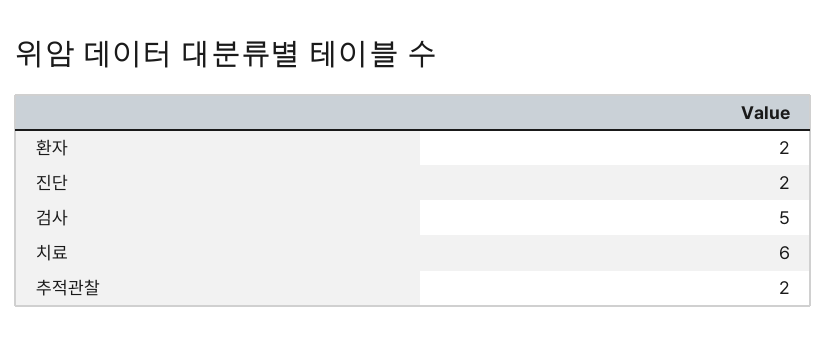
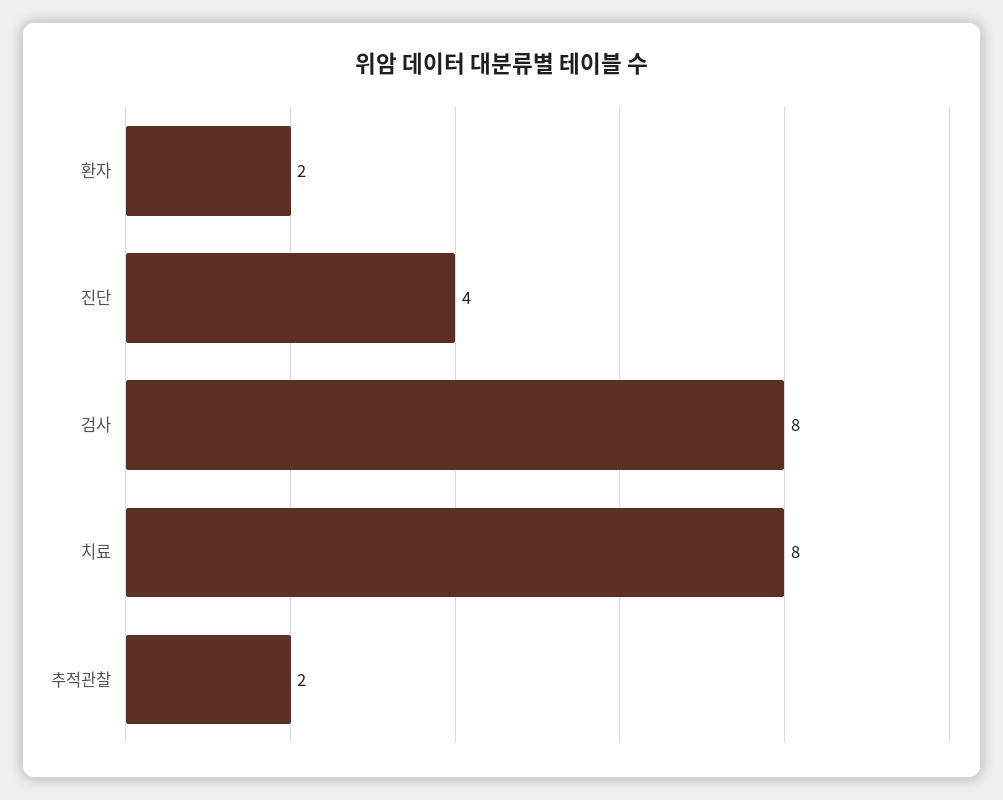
  {
    "환자": 2,
-   "진단": 2,
+   "진단": 4,
-   "검사": 5,
+   "검사": 8,
-   "치료": 6,
+   "치료": 8,
    "추적관찰": 2
  }

